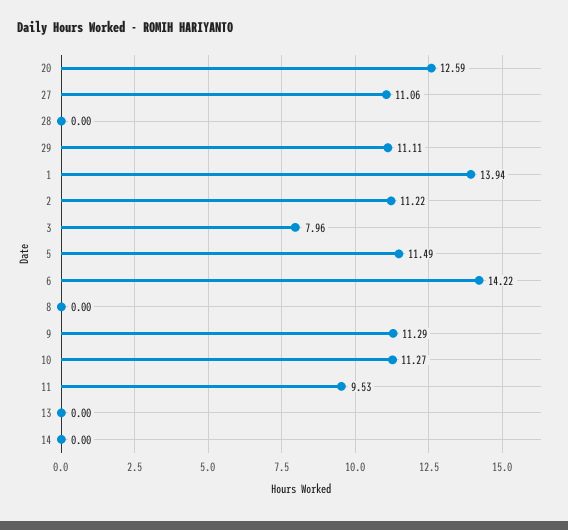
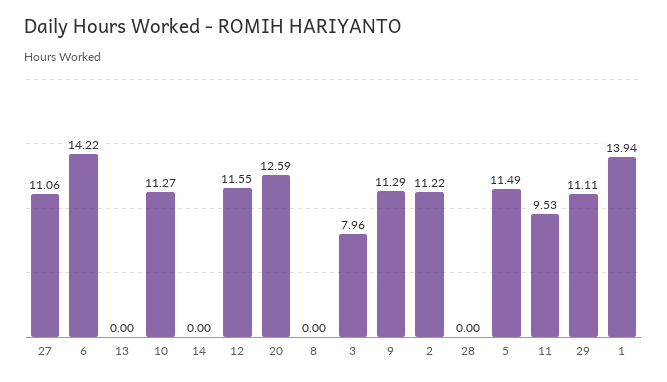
  {
    "20": 12.59,
    "27": 11.06,
    "28": 0,
    "29": 11.11,
    "1": 13.94,
    "2": 11.22,
    "3": 7.96,
    "5": 11.49,
    "6": 14.22,
    "8": 0,
    "9": 11.29,
    "10": 11.27,
    "11": 9.53,
    "13": 0,
-   "14": 0
+   "14": 0,
+   "12": 11.55
  }

